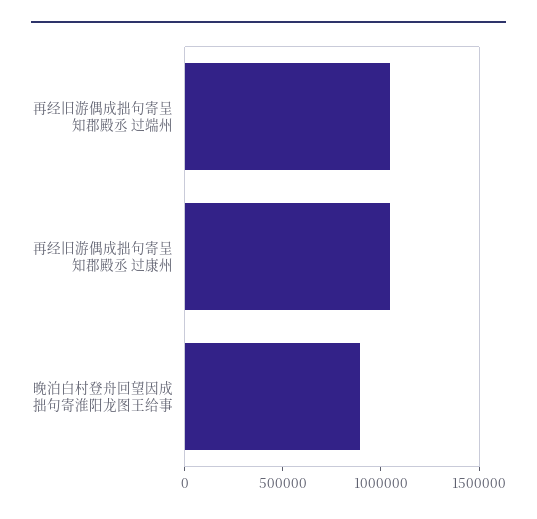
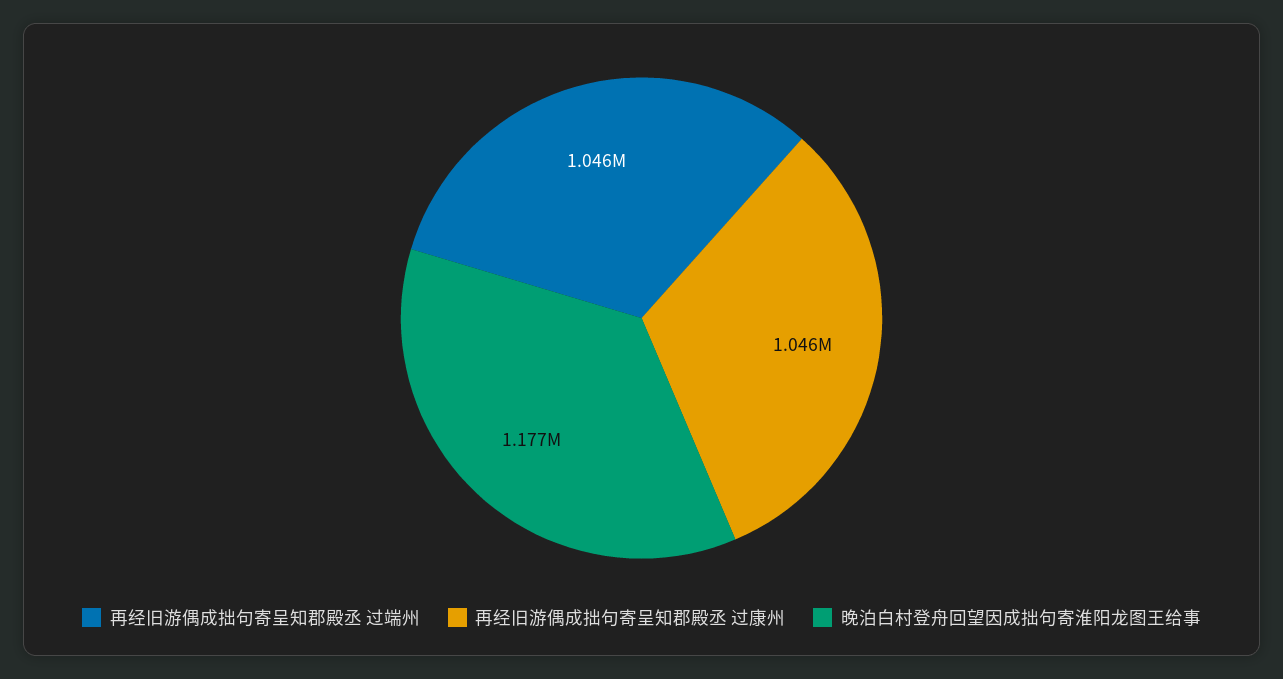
  {
    "再经旧游偶成拙句寄呈知郡殿丞 过端州": 1046000,
    "再经旧游偶成拙句寄呈知郡殿丞 过康州": 1046000,
-   "晚泊白村登舟回望因成拙句寄淮阳龙图王给事": 900000
+   "晚泊白村登舟回望因成拙句寄淮阳龙图王给事": 1177000
  }

